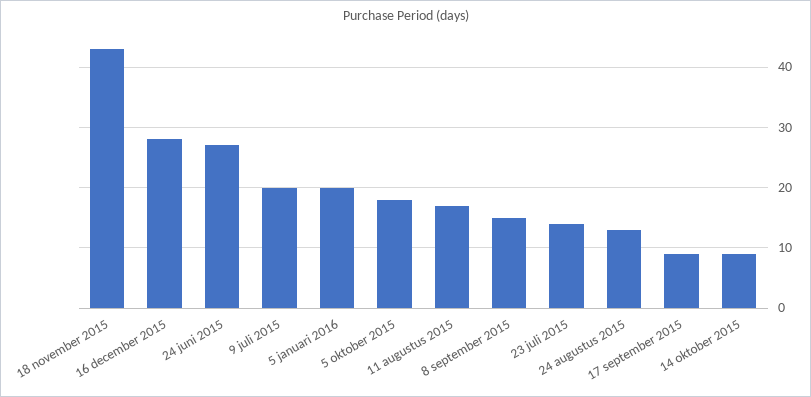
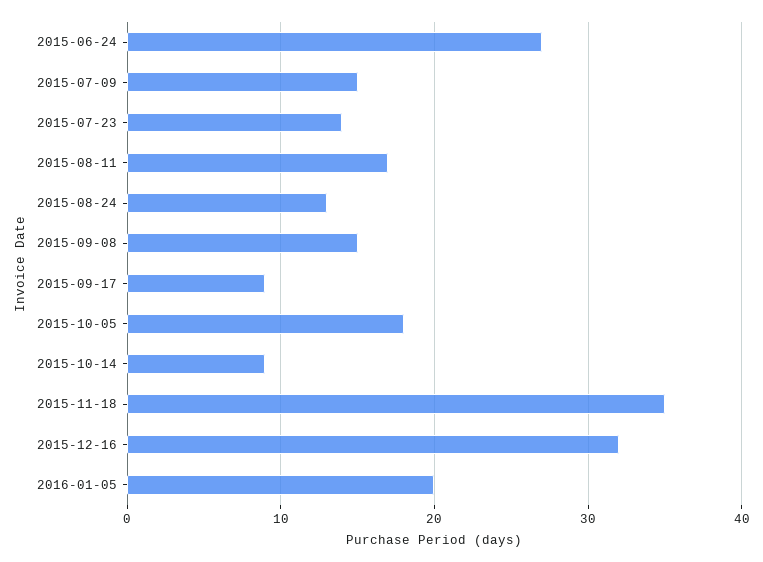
  {
-   "18 november 2015": 43,
+   "18 november 2015": 35,
-   "16 december 2015": 28,
+   "16 december 2015": 32,
    "24 juni 2015": 27,
-   "9 juli 2015": 20,
+   "9 juli 2015": 15,
    "5 januari 2016": 20,
    "5 oktober 2015": 18,
    "11 augustus 2015": 17,
    "8 september 2015": 15,
    "23 juli 2015": 14,
    "24 augustus 2015": 13,
    "17 september 2015": 9,
    "14 oktober 2015": 9
  }

